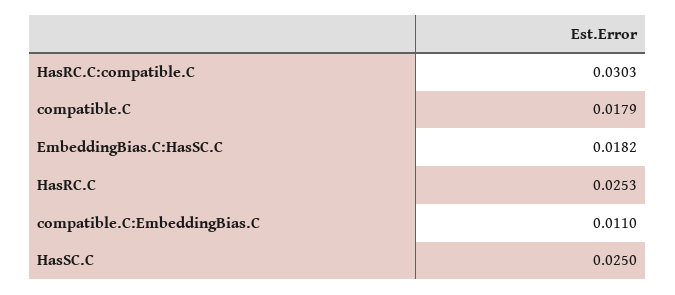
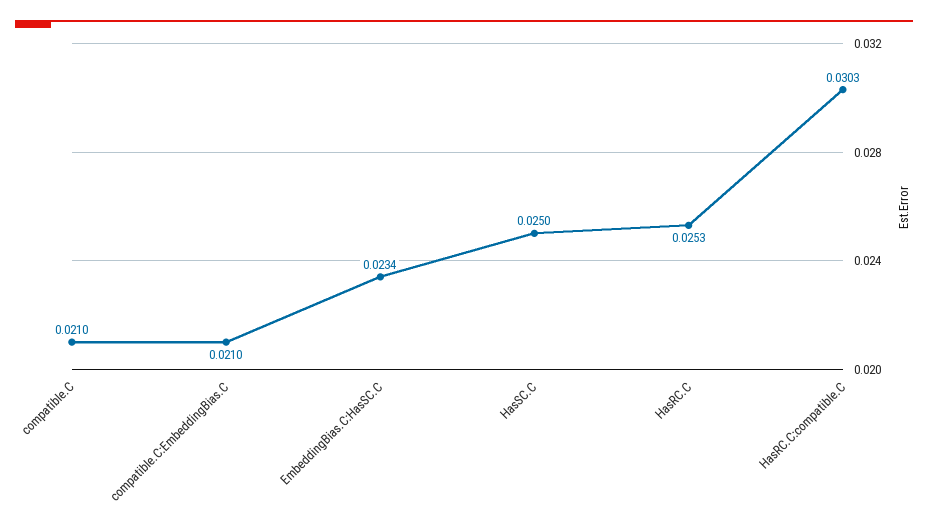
  {
    "HasRC.C:compatible.C": 0.0303,
-   "compatible.C": 0.0179,
+   "compatible.C": 0.021,
-   "EmbeddingBias.C:HasSC.C": 0.0182,
+   "EmbeddingBias.C:HasSC.C": 0.0234,
    "HasRC.C": 0.0253,
-   "compatible.C:EmbeddingBias.C": 0.011,
+   "compatible.C:EmbeddingBias.C": 0.021,
    "HasSC.C": 0.025
  }

